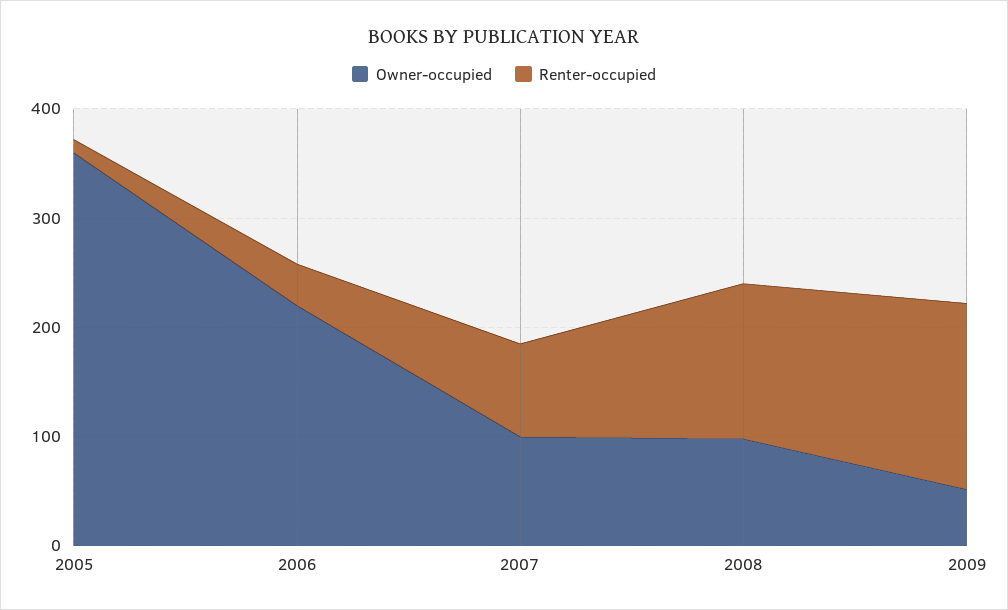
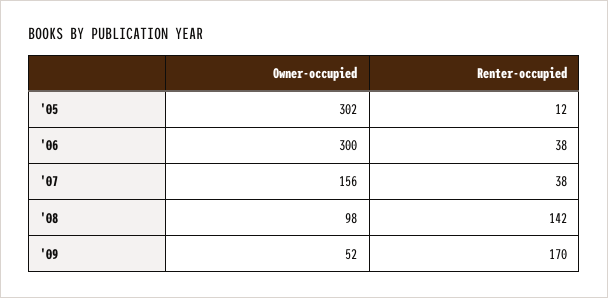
  {
    "Owner-occupied": {
-     "2005": 360,
+     "2005": 302,
-     "2006": 220,
+     "2006": 300,
-     "2007": 100,
+     "2007": 156,
      "2008": 98,
      "2009": 52
    },
    "Renter-occupied": {
      "2005": 12,
      "2006": 38,
-     "2007": 80,
+     "2007": 38,
      "2008": 142,
      "2009": 170
    }
  }

